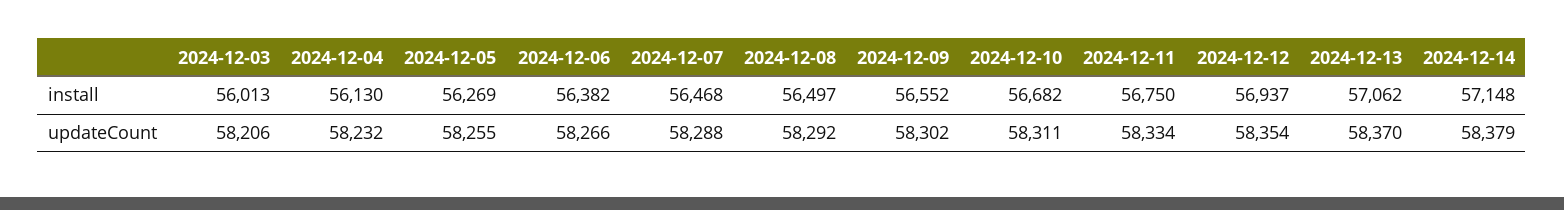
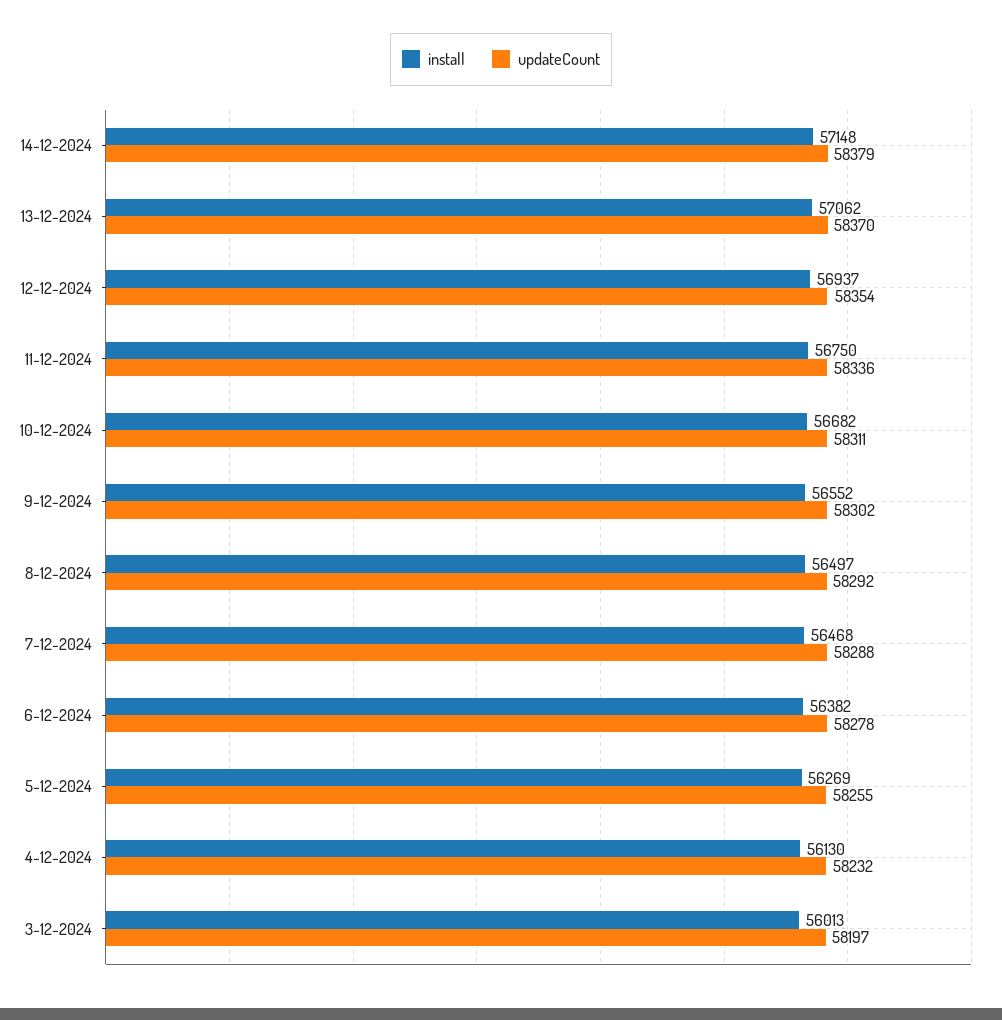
  {
    "install": {
      "2024-12-03": 56013,
      "2024-12-04": 56130,
      "2024-12-05": 56269,
      "2024-12-06": 56382,
      "2024-12-07": 56468,
      "2024-12-08": 56497,
      "2024-12-09": 56552,
      "2024-12-10": 56682,
      "2024-12-11": 56750,
      "2024-12-12": 56937,
      "2024-12-13": 57062,
      "2024-12-14": 57148
    },
    "updateCount": {
-     "2024-12-03": 58206,
+     "2024-12-03": 58197,
      "2024-12-04": 58232,
      "2024-12-05": 58255,
-     "2024-12-06": 58266,
+     "2024-12-06": 58278,
      "2024-12-07": 58288,
      "2024-12-08": 58292,
      "2024-12-09": 58302,
      "2024-12-10": 58311,
-     "2024-12-11": 58334,
+     "2024-12-11": 58336,
      "2024-12-12": 58354,
      "2024-12-13": 58370,
      "2024-12-14": 58379
    }
  }

